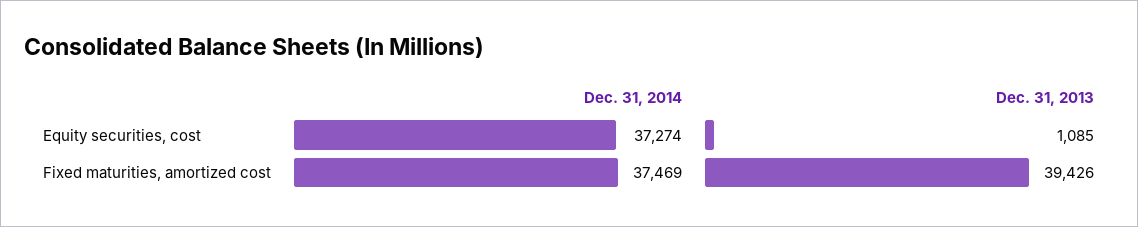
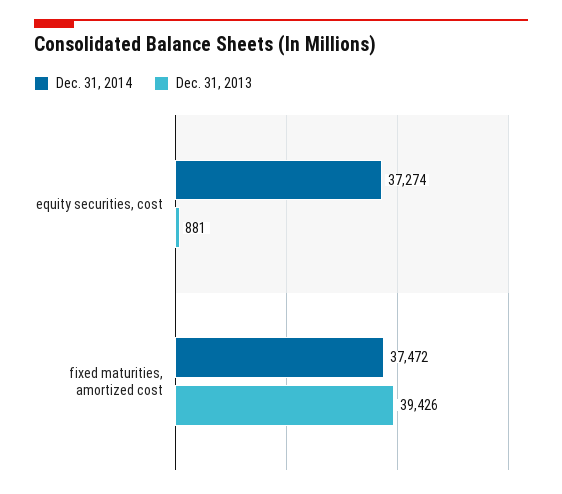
  {
    "Dec. 31, 2014": {
      "Equity securities, cost": 37274,
-     "Fixed maturities, amortized cost": 37469
+     "Fixed maturities, amortized cost": 37472
    },
    "Dec. 31, 2013": {
-     "Equity securities, cost": 1085,
+     "Equity securities, cost": 881,
      "Fixed maturities, amortized cost": 39426
    }
  }

